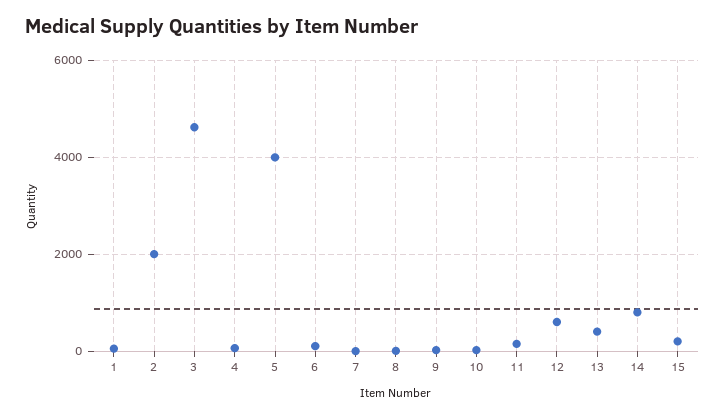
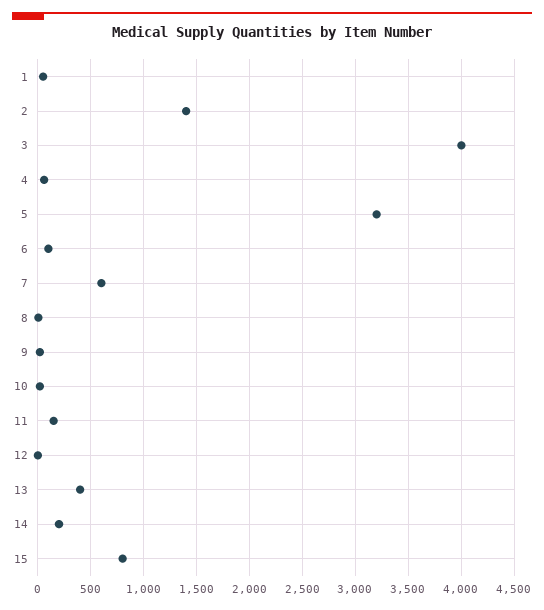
  {
    "1": 100,
-   "2": 2000,
+   "2": 1400,
-   "3": 4600,
+   "3": 4000,
    "4": 100,
-   "5": 4000,
+   "5": 3200,
    "6": 100,
-   "7": 0,
+   "7": 600,
    "8": 0,
    "9": 0,
    "10": 0,
    "11": 200,
-   "12": 600,
+   "12": 0,
    "13": 400,
-   "14": 800,
+   "14": 200,
-   "15": 200
+   "15": 800
  }

